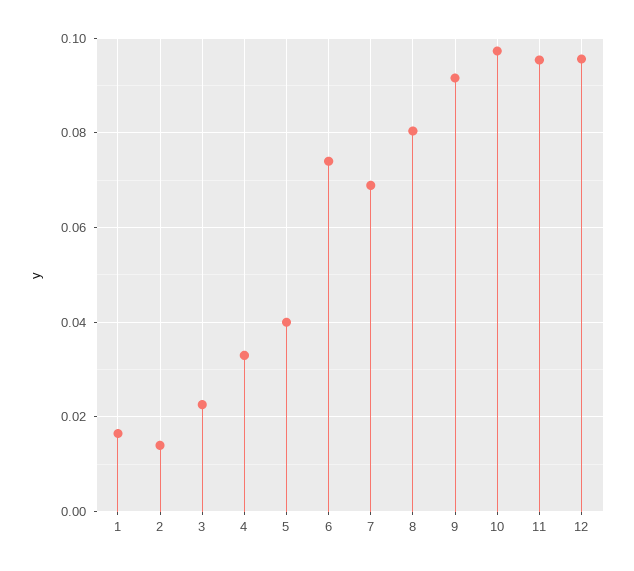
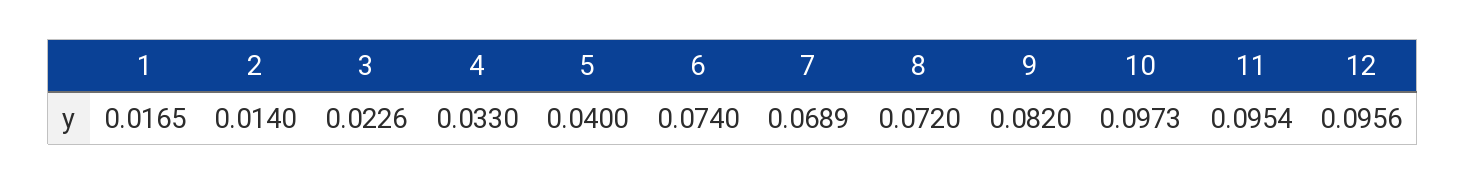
  {
    "1": 0.0165,
    "2": 0.014,
    "3": 0.0226,
    "4": 0.033,
    "5": 0.04,
    "6": 0.074,
    "7": 0.0689,
-   "8": 0.08,
+   "8": 0.072,
-   "9": 0.092,
+   "9": 0.082,
    "10": 0.0973,
    "11": 0.0954,
    "12": 0.0956
  }

